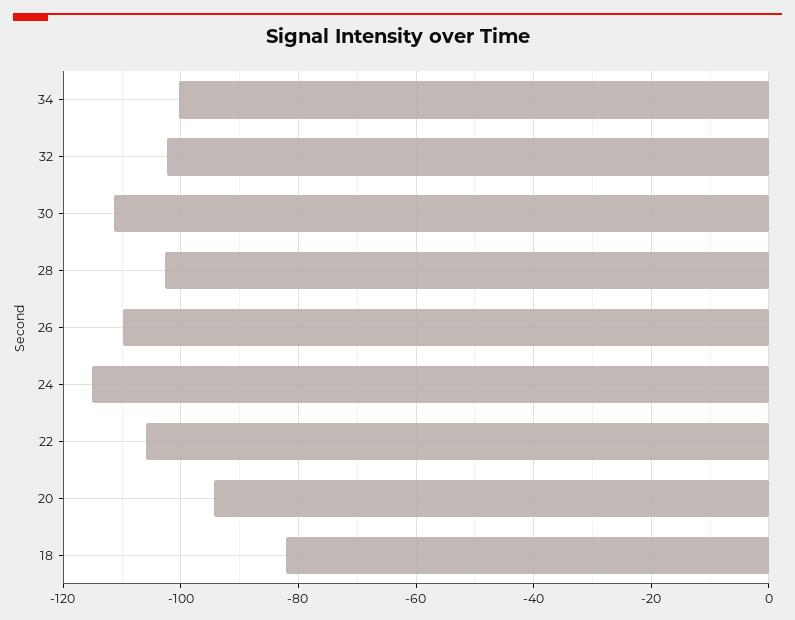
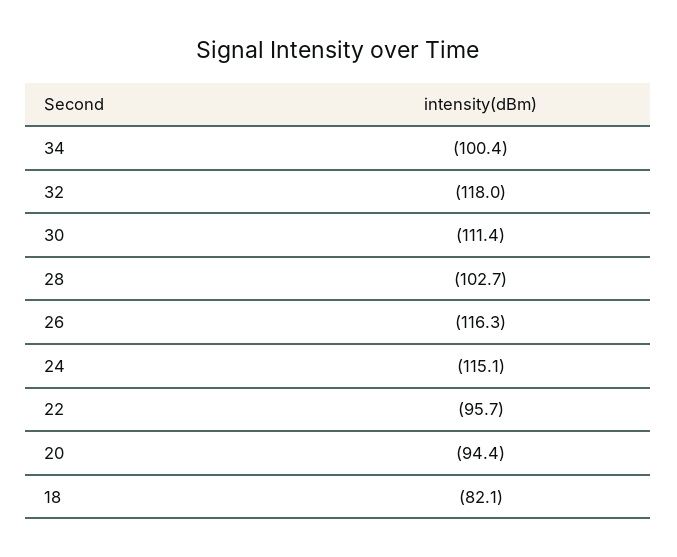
  {
    "34": -100.4,
-   "32": -102,
+   "32": -118,
    "30": -111.4,
    "28": -102.7,
-   "26": -110,
+   "26": -116.3,
    "24": -115.1,
-   "22": -106,
+   "22": -95.7,
    "20": -94.4,
    "18": -82.1
  }

